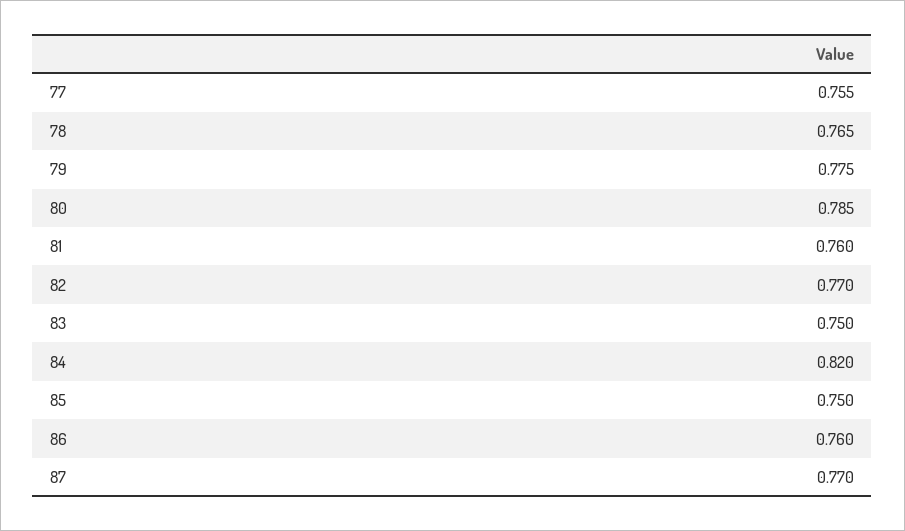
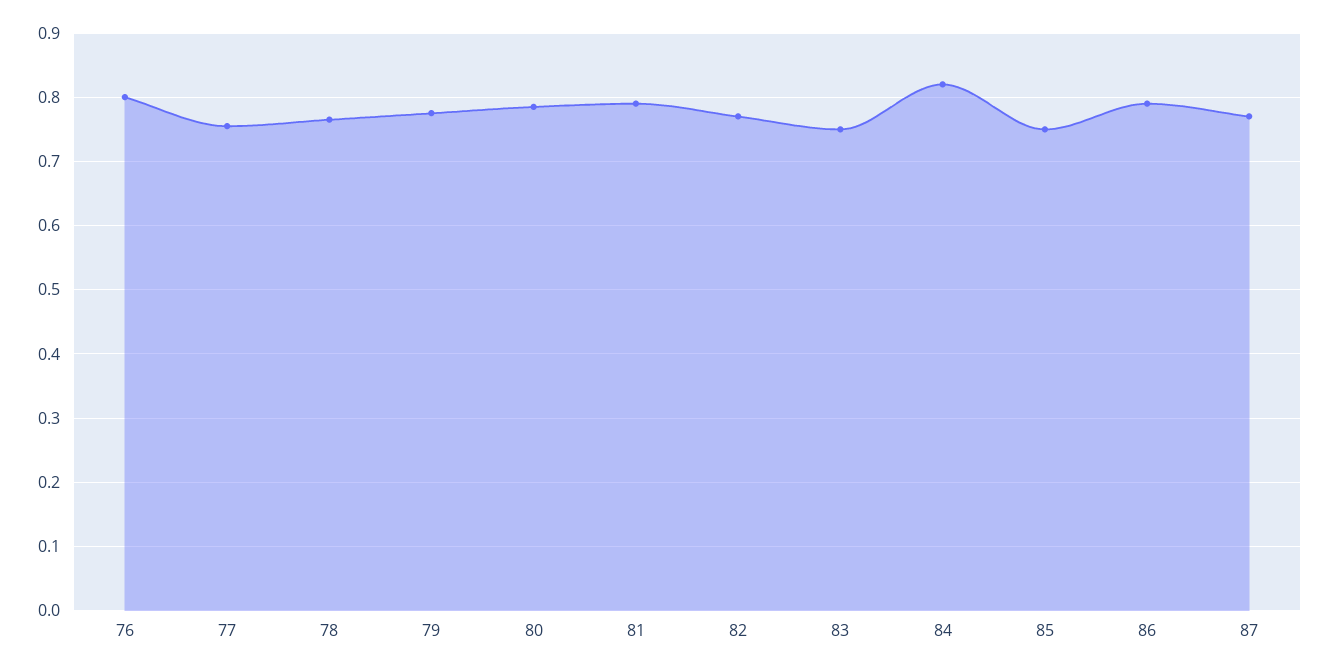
  {
    "77": 0.755,
    "78": 0.765,
    "79": 0.775,
    "80": 0.785,
-   "81": 0.76,
+   "81": 0.79,
    "82": 0.77,
    "83": 0.75,
    "84": 0.82,
    "85": 0.75,
-   "86": 0.76,
+   "86": 0.79,
-   "87": 0.77
+   "87": 0.77,
+   "76": 0.8
  }

